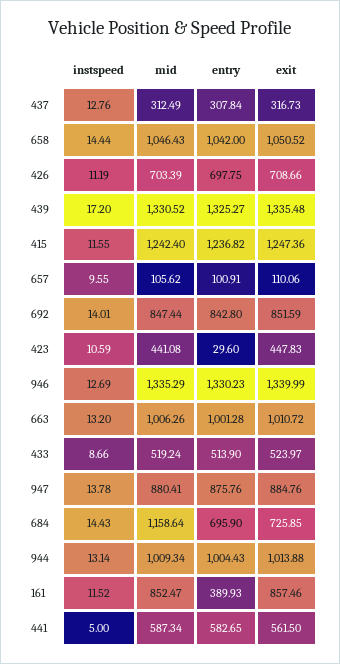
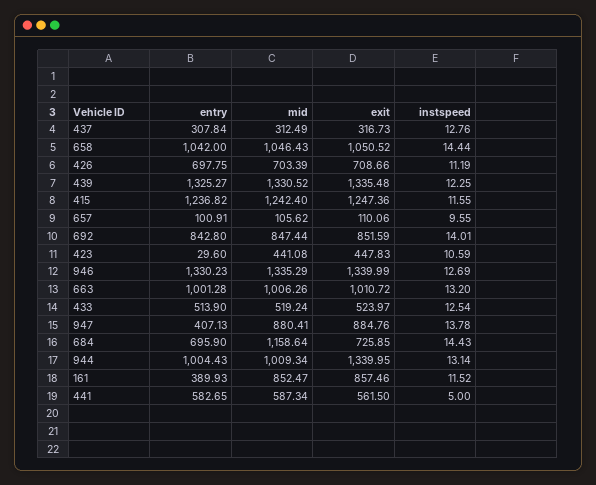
  {
    "instspeed": {
      "437": 12.76,
      "658": 14.44,
      "426": 11.19,
-     "439": 17.2,
+     "439": 12.25,
      "415": 11.55,
      "657": 9.55,
      "692": 14.01,
      "423": 10.59,
      "946": 12.69,
      "663": 13.2,
-     "433": 8.66,
+     "433": 12.54,
      "947": 13.78,
      "684": 14.43,
      "944": 13.14,
      "161": 11.52,
      "441": 5
    },
    "mid": {
      "437": 312.49,
      "658": 1046.43,
      "426": 703.39,
      "439": 1330.52,
      "415": 1242.4,
      "657": 105.62,
      "692": 847.44,
      "423": 441.08,
      "946": 1335.29,
      "663": 1006.26,
      "433": 519.24,
      "947": 880.41,
      "684": 1158.64,
      "944": 1009.34,
      "161": 852.47,
      "441": 587.34
    },
    "entry": {
      "437": 307.84,
      "658": 1042,
      "426": 697.75,
      "439": 1325.27,
      "415": 1236.82,
      "657": 100.91,
      "692": 842.8,
      "423": 29.6,
      "946": 1330.23,
      "663": 1001.28,
      "433": 513.9,
-     "947": 875.76,
+     "947": 407.13,
      "684": 695.9,
      "944": 1004.43,
      "161": 389.93,
      "441": 582.65
    },
    "exit": {
      "437": 316.73,
      "658": 1050.52,
      "426": 708.66,
      "439": 1335.48,
      "415": 1247.36,
      "657": 110.06,
      "692": 851.59,
      "423": 447.83,
      "946": 1339.99,
      "663": 1010.72,
      "433": 523.97,
      "947": 884.76,
      "684": 725.85,
-     "944": 1013.88,
+     "944": 1339.95,
      "161": 857.46,
      "441": 561.5
    }
  }

